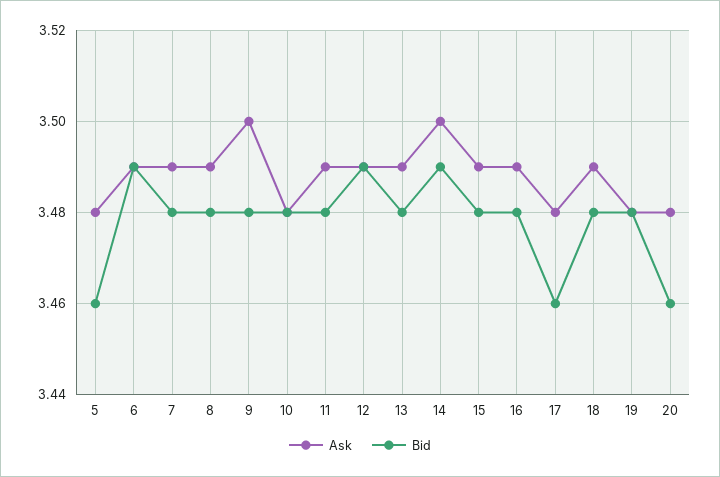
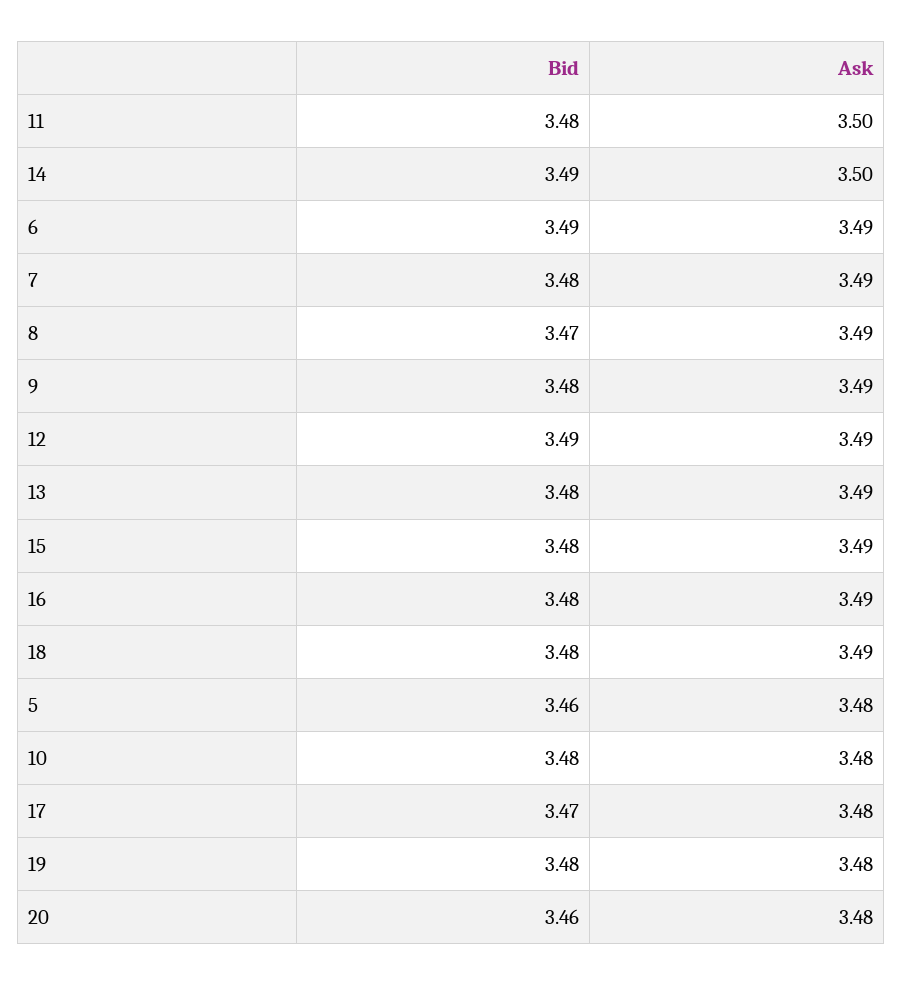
  {
    "Ask": {
      "5": 3.48,
      "6": 3.49,
      "7": 3.49,
      "8": 3.49,
-     "9": 3.5,
+     "9": 3.49,
      "10": 3.48,
-     "11": 3.49,
+     "11": 3.5,
      "12": 3.49,
      "13": 3.49,
      "14": 3.5,
      "15": 3.49,
      "16": 3.49,
      "17": 3.48,
      "18": 3.49,
      "19": 3.48,
      "20": 3.48
    },
    "Bid": {
      "5": 3.46,
      "6": 3.49,
      "7": 3.48,
-     "8": 3.48,
+     "8": 3.47,
      "9": 3.48,
      "10": 3.48,
      "11": 3.48,
      "12": 3.49,
      "13": 3.48,
      "14": 3.49,
      "15": 3.48,
      "16": 3.48,
-     "17": 3.46,
+     "17": 3.47,
      "18": 3.48,
      "19": 3.48,
      "20": 3.46
    }
  }

